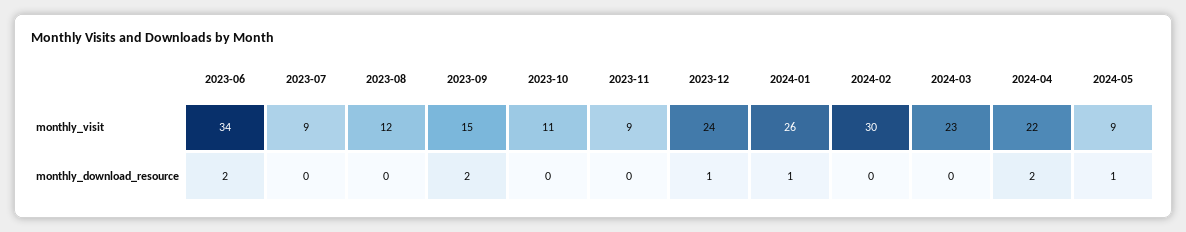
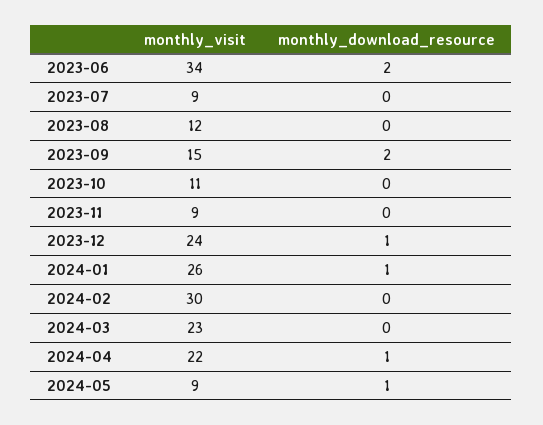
  {
    "2023-06": {
      "monthly_visit": 34,
      "monthly_download_resource": 2
    },
    "2023-07": {
      "monthly_visit": 9,
      "monthly_download_resource": 0
    },
    "2023-08": {
      "monthly_visit": 12,
      "monthly_download_resource": 0
    },
    "2023-09": {
      "monthly_visit": 15,
      "monthly_download_resource": 2
    },
    "2023-10": {
      "monthly_visit": 11,
      "monthly_download_resource": 0
    },
    "2023-11": {
      "monthly_visit": 9,
      "monthly_download_resource": 0
    },
    "2023-12": {
      "monthly_visit": 24,
      "monthly_download_resource": 1
    },
    "2024-01": {
      "monthly_visit": 26,
      "monthly_download_resource": 1
    },
    "2024-02": {
      "monthly_visit": 30,
      "monthly_download_resource": 0
    },
    "2024-03": {
      "monthly_visit": 23,
      "monthly_download_resource": 0
    },
    "2024-04": {
      "monthly_visit": 22,
-     "monthly_download_resource": 2
+     "monthly_download_resource": 1
    },
    "2024-05": {
      "monthly_visit": 9,
      "monthly_download_resource": 1
    }
  }

